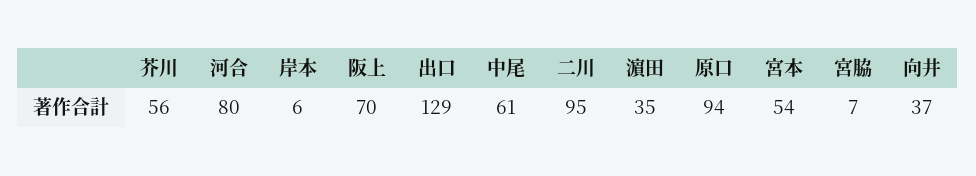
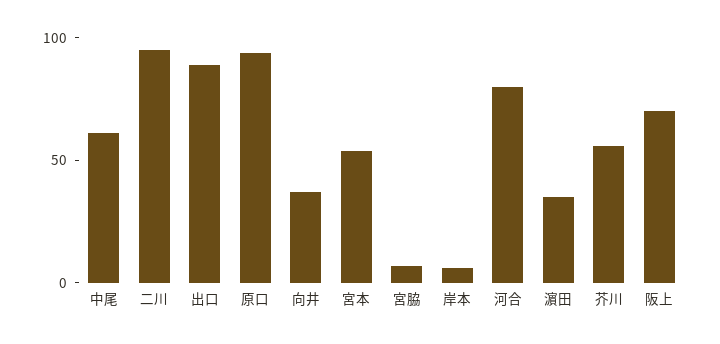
  {
    "芥川": 56,
    "河合": 80,
    "岸本": 6,
    "阪上": 70,
-   "出口": 129,
+   "出口": 90,
    "中尾": 61,
    "二川": 95,
    "濵田": 35,
    "原口": 94,
    "宮本": 54,
    "宮脇": 7,
    "向井": 37
  }

